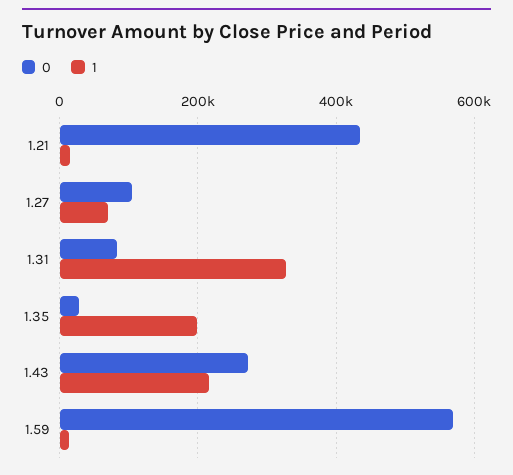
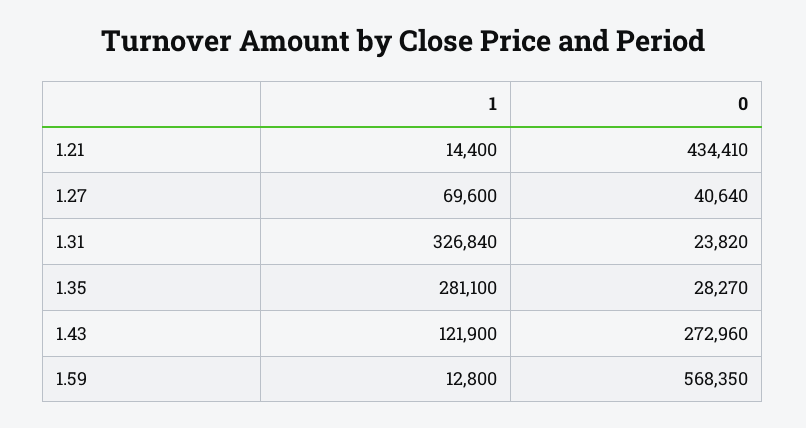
  {
    "0": {
      "1.21": 434410,
-     "1.27": 100000,
+     "1.27": 40640,
-     "1.31": 80000,
+     "1.31": 23820,
      "1.35": 28270,
      "1.43": 272960,
      "1.59": 568350
    },
    "1": {
      "1.21": 14400,
      "1.27": 69600,
      "1.31": 326840,
-     "1.35": 200000,
+     "1.35": 281100,
-     "1.43": 220000,
+     "1.43": 121900,
      "1.59": 12800
    }
  }

